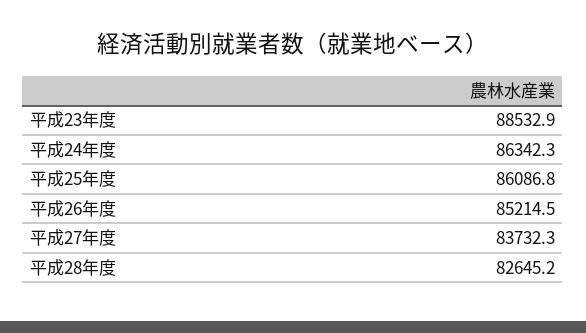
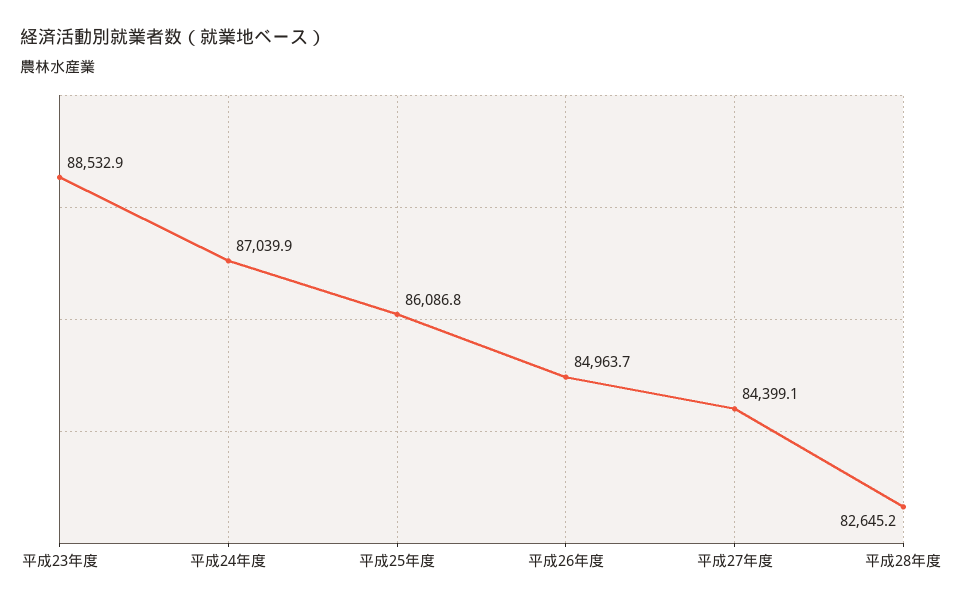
  {
    "平成23年度": 88532.9,
-   "平成24年度": 86342.3,
+   "平成24年度": 87039.9,
    "平成25年度": 86086.8,
-   "平成26年度": 85214.5,
+   "平成26年度": 84963.7,
-   "平成27年度": 83732.3,
+   "平成27年度": 84399.1,
    "平成28年度": 82645.2
  }

